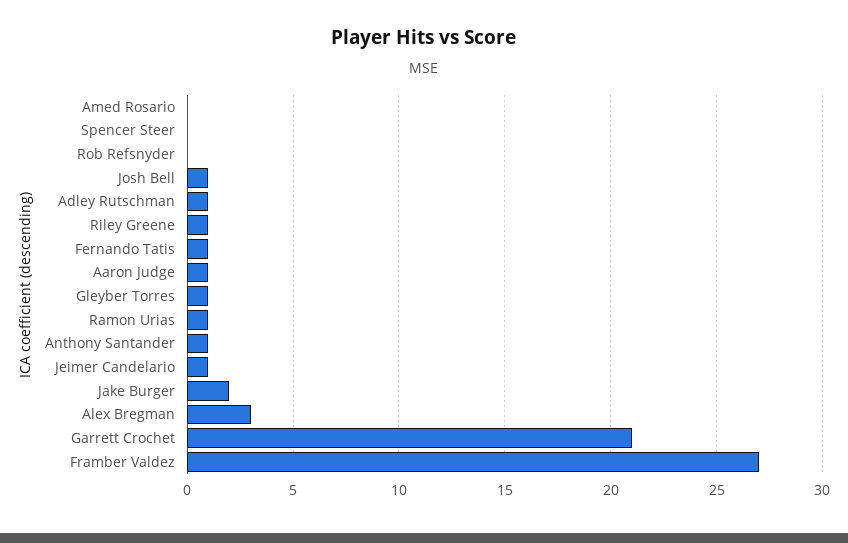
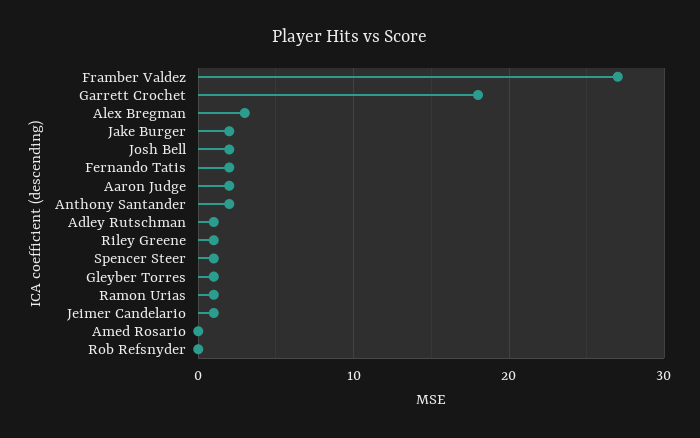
  {
    "Amed Rosario": 0,
-   "Spencer Steer": 0,
+   "Spencer Steer": 1,
    "Rob Refsnyder": 0,
-   "Josh Bell": 1,
+   "Josh Bell": 2,
    "Adley Rutschman": 1,
    "Riley Greene": 1,
-   "Fernando Tatis": 1,
+   "Fernando Tatis": 2,
-   "Aaron Judge": 1,
+   "Aaron Judge": 2,
    "Gleyber Torres": 1,
    "Ramon Urias": 1,
-   "Anthony Santander": 1,
+   "Anthony Santander": 2,
    "Jeimer Candelario": 1,
    "Jake Burger": 2,
    "Alex Bregman": 3,
-   "Garrett Crochet": 21,
+   "Garrett Crochet": 18,
    "Framber Valdez": 27
  }

